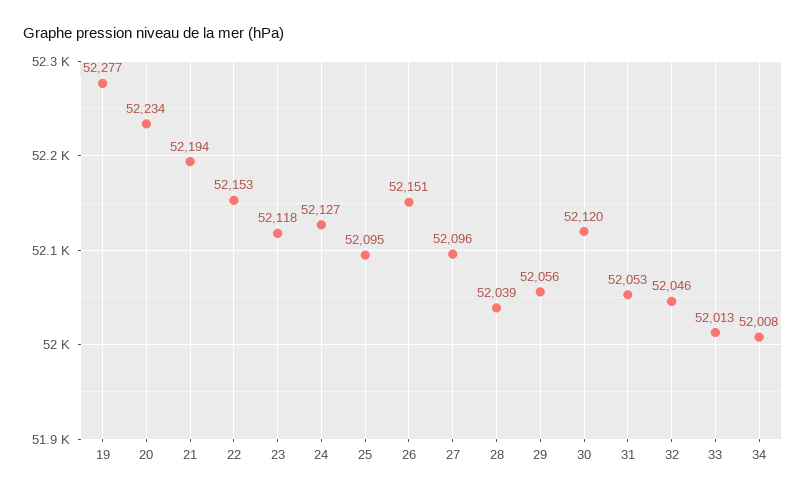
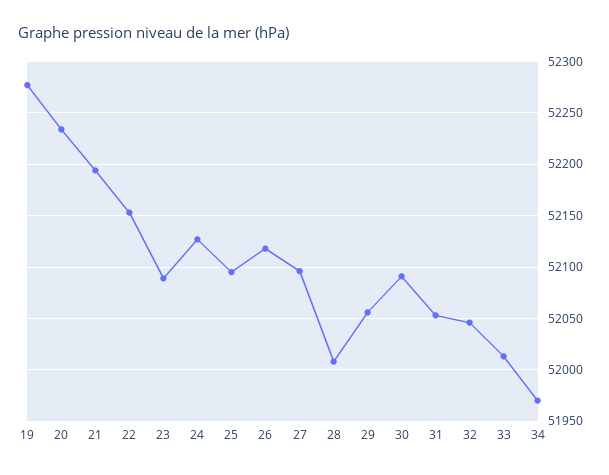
  {
    "19": 52277,
    "20": 52234,
    "21": 52194,
    "22": 52153,
-   "23": 52118,
+   "23": 52090,
    "24": 52127,
    "25": 52095,
-   "26": 52151,
+   "26": 52120,
    "27": 52096,
-   "28": 52039,
+   "28": 52010,
    "29": 52056,
-   "30": 52120,
+   "30": 52090,
    "31": 52053,
    "32": 52046,
    "33": 52013,
-   "34": 52008
+   "34": 51970
  }

